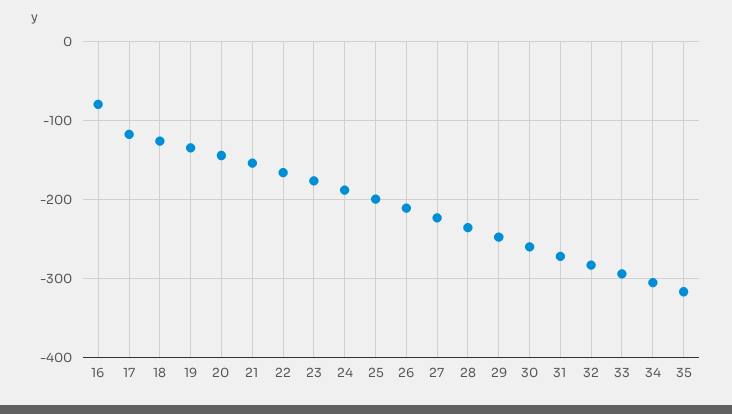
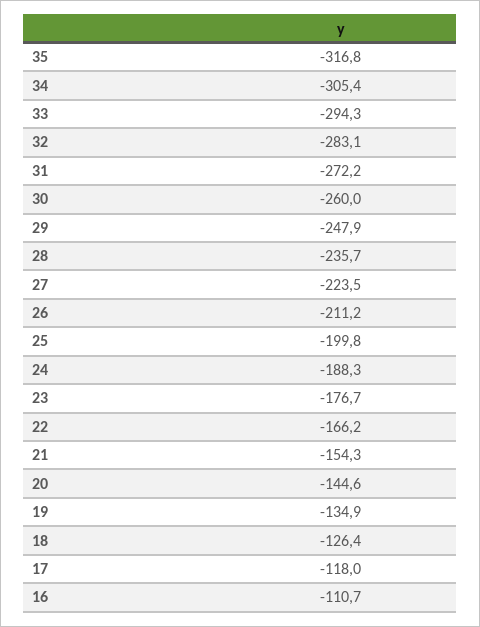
  {
-   "16": -80,
+   "16": -110.7,
    "17": -118,
    "18": -126.4,
    "19": -134.9,
    "20": -144.6,
    "21": -154.3,
    "22": -166.2,
    "23": -176.7,
    "24": -188.3,
    "25": -199.8,
    "26": -211.2,
    "27": -223.5,
    "28": -235.7,
    "29": -247.9,
    "30": -260,
    "31": -272.2,
    "32": -283.1,
    "33": -294.3,
    "34": -305.4,
    "35": -316.8
  }

